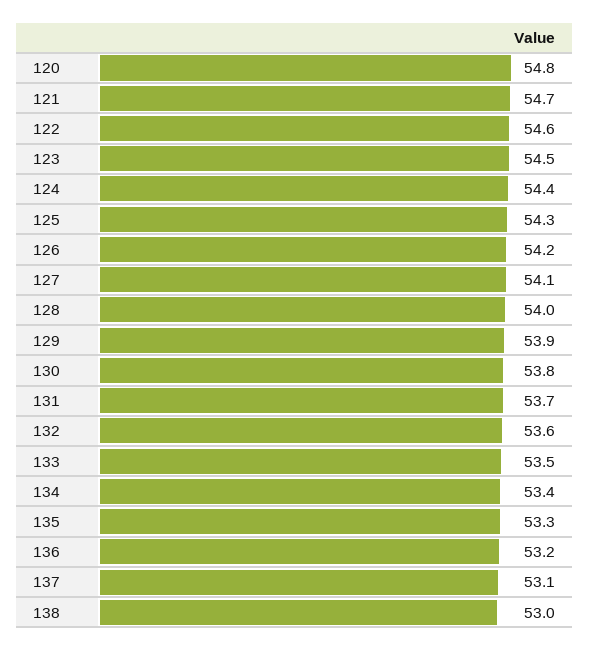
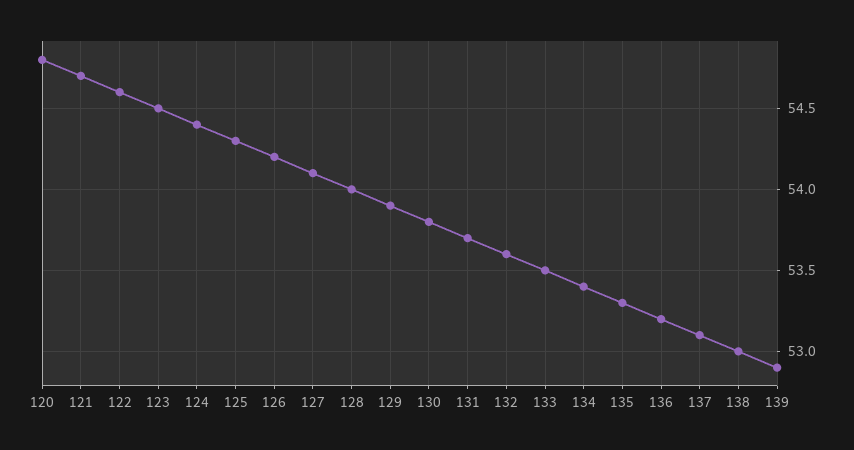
  {
    "120": 54.8,
    "121": 54.7,
    "122": 54.6,
    "123": 54.5,
    "124": 54.4,
    "125": 54.3,
    "126": 54.2,
    "127": 54.1,
    "128": 54,
    "129": 53.9,
    "130": 53.8,
    "131": 53.7,
    "132": 53.6,
    "133": 53.5,
    "134": 53.4,
    "135": 53.3,
    "136": 53.2,
    "137": 53.1,
-   "138": 53
+   "138": 53,
+   "139": 52.9
  }

